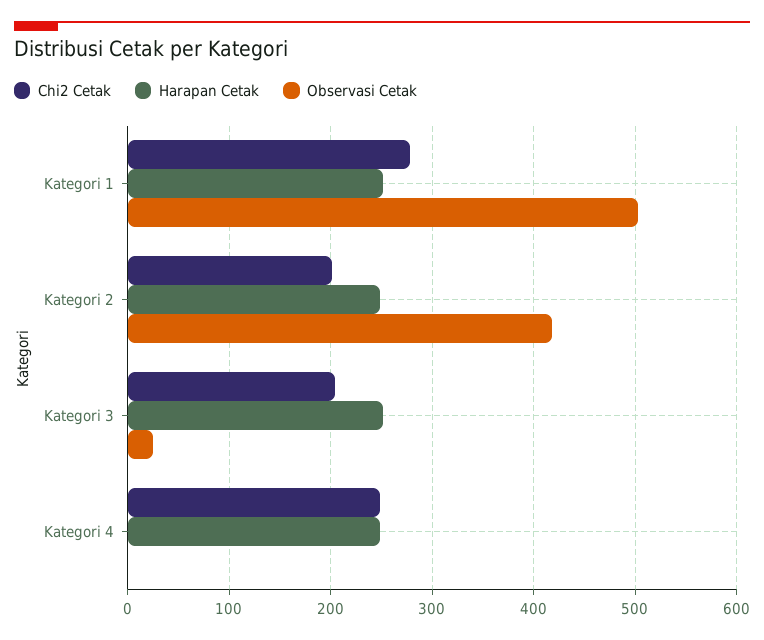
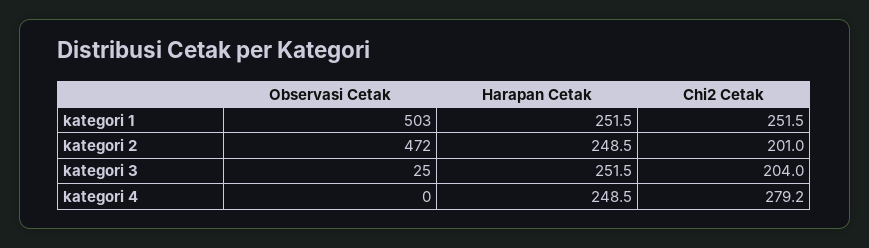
  {
    "Chi2 Cetak": {
-     "Kategori 1": 280,
+     "Kategori 1": 251.5,
      "Kategori 2": 201,
      "Kategori 3": 204,
-     "Kategori 4": 250
+     "Kategori 4": 279.2
    },
    "Harapan Cetak": {
      "Kategori 1": 251.5,
      "Kategori 2": 248.5,
      "Kategori 3": 251.5,
      "Kategori 4": 248.5
    },
    "Observasi Cetak": {
      "Kategori 1": 503,
-     "Kategori 2": 420,
+     "Kategori 2": 472,
      "Kategori 3": 25,
      "Kategori 4": 0
    }
  }

